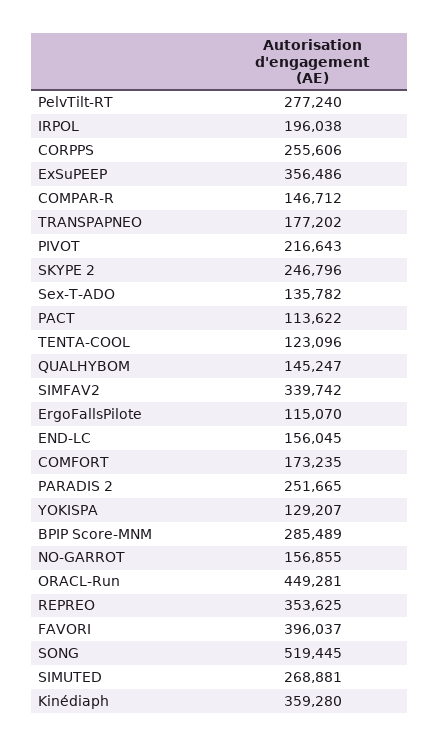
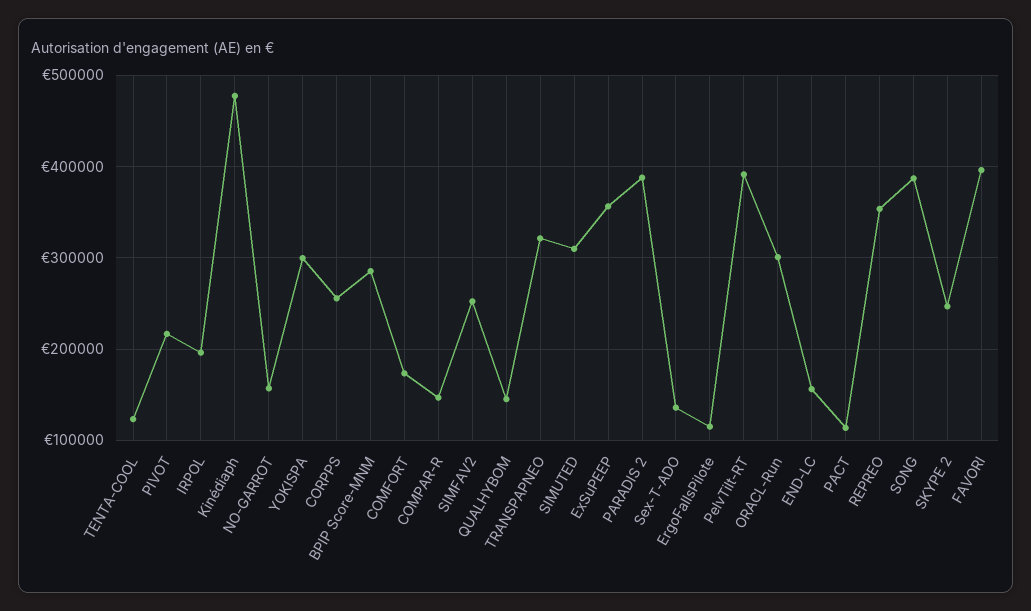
  {
-   "PelvTilt-RT": 277240,
+   "PelvTilt-RT": 390000,
    "IRPOL": 196038,
    "CORPPS": 255606,
    "ExSuPEEP": 356486,
    "COMPAR-R": 146712,
-   "TRANSPAPNEO": 177202,
+   "TRANSPAPNEO": 320000,
    "PIVOT": 216643,
    "SKYPE 2": 246796,
    "Sex-T-ADO": 135782,
    "PACT": 113622,
    "TENTA-COOL": 123096,
    "QUALHYBOM": 145247,
-   "SIMFAV2": 339742,
+   "SIMFAV2": 250000,
    "ErgoFallsPilote": 115070,
    "END-LC": 156045,
    "COMFORT": 173235,
-   "PARADIS 2": 251665,
+   "PARADIS 2": 390000,
-   "YOKISPA": 129207,
+   "YOKISPA": 300000,
    "BPIP Score-MNM": 285489,
    "NO-GARROT": 156855,
-   "ORACL-Run": 449281,
+   "ORACL-Run": 300000,
    "REPREO": 353625,
    "FAVORI": 396037,
-   "SONG": 519445,
+   "SONG": 390000,
-   "SIMUTED": 268881,
+   "SIMUTED": 310000,
-   "Kinédiaph": 359280
+   "Kinédiaph": 480000
  }

